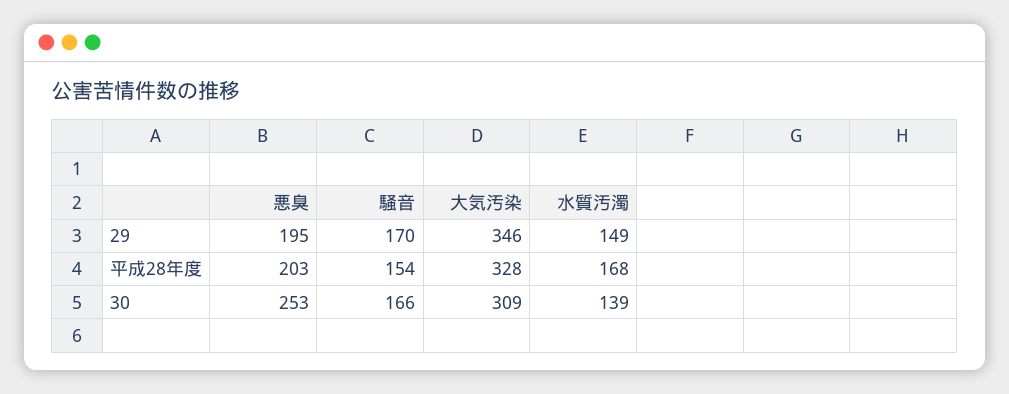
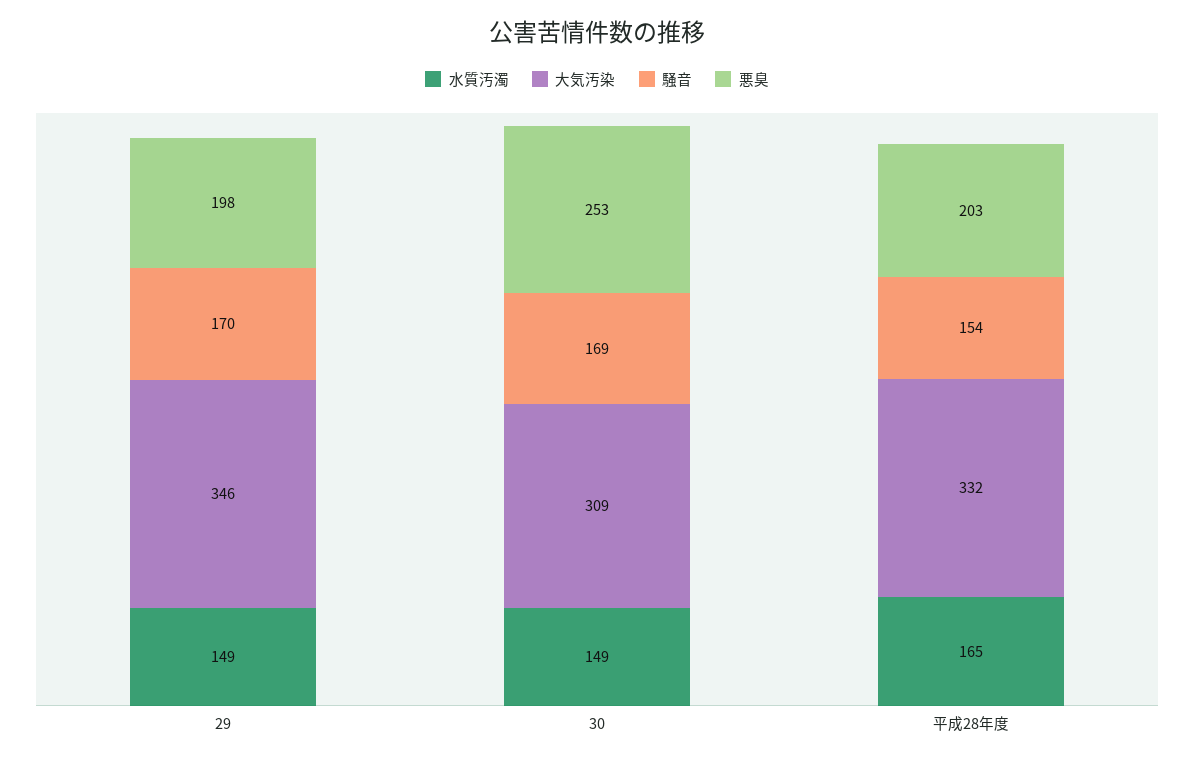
  {
    "悪臭": {
-     "29": 195,
+     "29": 198,
      "平成28年度": 203,
      "30": 253
    },
    "騒音": {
      "29": 170,
      "平成28年度": 154,
-     "30": 166
+     "30": 169
    },
    "大気汚染": {
      "29": 346,
-     "平成28年度": 328,
+     "平成28年度": 332,
      "30": 309
    },
    "水質汚濁": {
      "29": 149,
-     "平成28年度": 168,
+     "平成28年度": 165,
-     "30": 139
+     "30": 149
    }
  }

